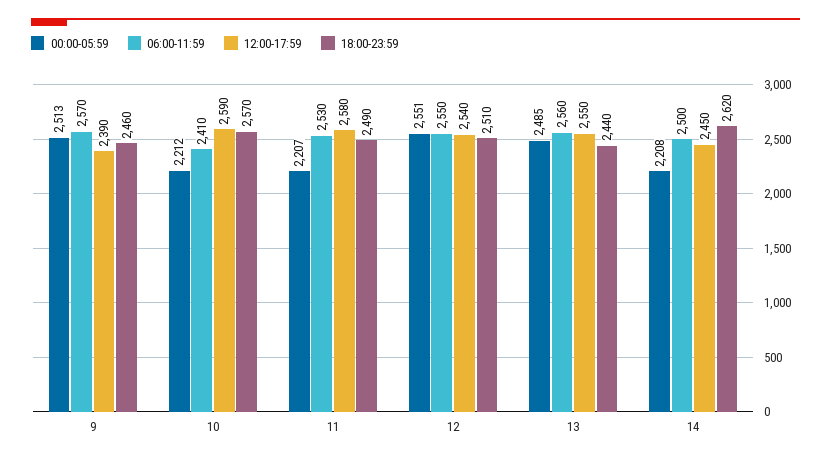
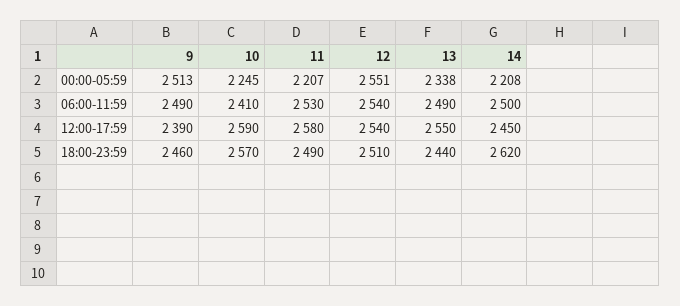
  {
    "00:00-05:59": {
      "9": 2513,
-     "10": 2212,
+     "10": 2245,
      "11": 2207,
      "12": 2551,
-     "13": 2485,
+     "13": 2338,
      "14": 2208
    },
    "06:00-11:59": {
-     "9": 2570,
+     "9": 2490,
      "10": 2410,
      "11": 2530,
-     "12": 2550,
+     "12": 2540,
-     "13": 2560,
+     "13": 2490,
      "14": 2500
    },
    "12:00-17:59": {
      "9": 2390,
      "10": 2590,
      "11": 2580,
      "12": 2540,
      "13": 2550,
      "14": 2450
    },
    "18:00-23:59": {
      "9": 2460,
      "10": 2570,
      "11": 2490,
      "12": 2510,
      "13": 2440,
      "14": 2620
    }
  }

